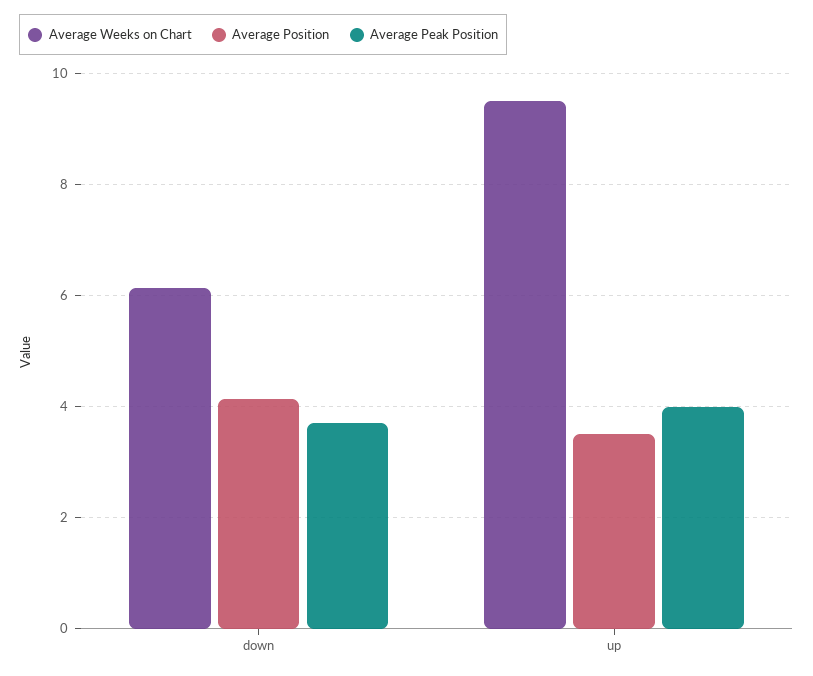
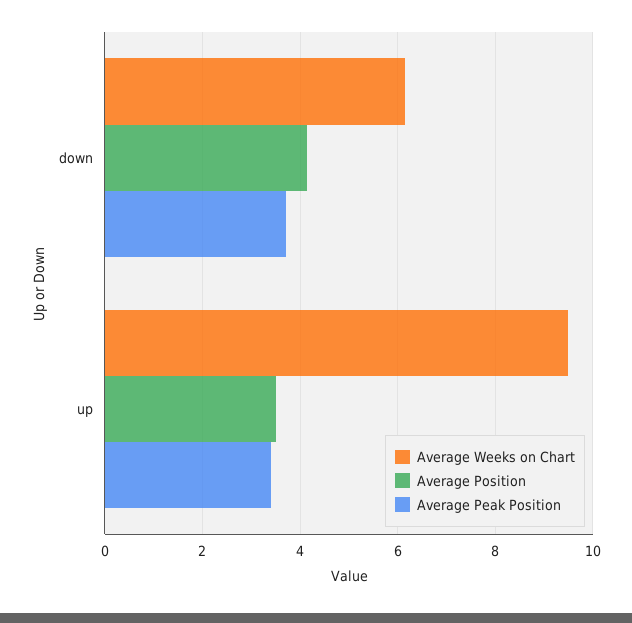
  {
    "Average Weeks on Chart": {
      "down": 6.2,
      "up": 9.6
    },
    "Average Position": {
      "down": 4.2,
      "up": 3.6
    },
    "Average Peak Position": {
      "down": 3.8,
-     "up": 4
+     "up": 3.4
    }
  }

